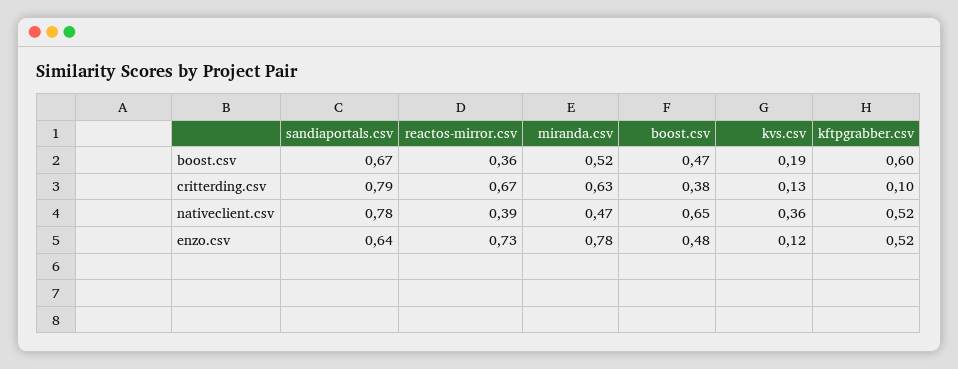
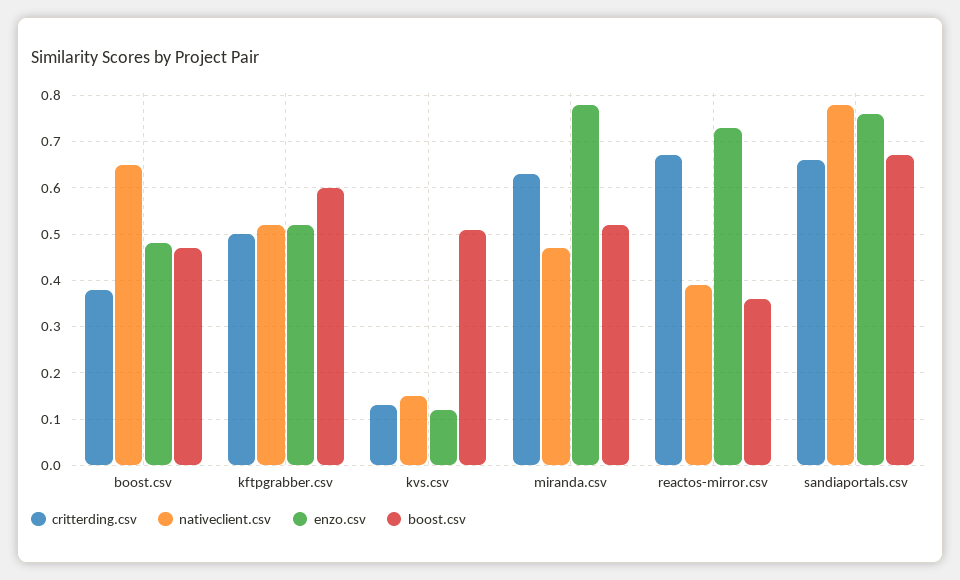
  {
    "boost.csv": {
      "sandiaportals.csv": 0.67,
      "reactos-mirror.csv": 0.36,
      "miranda.csv": 0.52,
      "boost.csv": 0.47,
-     "kvs.csv": 0.19,
+     "kvs.csv": 0.5,
      "kftpgrabber.csv": 0.6
    },
    "critterding.csv": {
-     "sandiaportals.csv": 0.79,
+     "sandiaportals.csv": 0.65,
      "reactos-mirror.csv": 0.67,
      "miranda.csv": 0.63,
      "boost.csv": 0.38,
      "kvs.csv": 0.13,
-     "kftpgrabber.csv": 0.1
+     "kftpgrabber.csv": 0.5
    },
    "nativeclient.csv": {
      "sandiaportals.csv": 0.78,
      "reactos-mirror.csv": 0.39,
      "miranda.csv": 0.47,
      "boost.csv": 0.65,
-     "kvs.csv": 0.36,
+     "kvs.csv": 0.15,
      "kftpgrabber.csv": 0.52
    },
    "enzo.csv": {
-     "sandiaportals.csv": 0.64,
+     "sandiaportals.csv": 0.75,
      "reactos-mirror.csv": 0.73,
      "miranda.csv": 0.78,
      "boost.csv": 0.48,
      "kvs.csv": 0.12,
      "kftpgrabber.csv": 0.52
    }
  }

